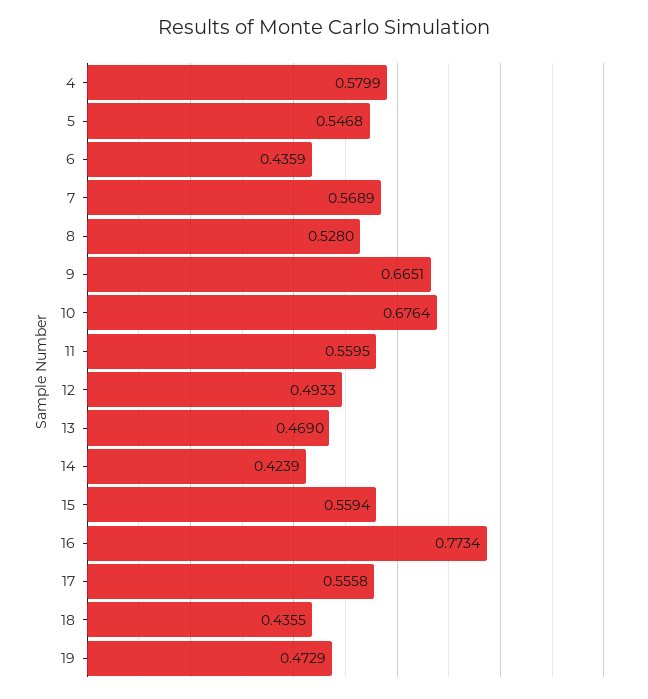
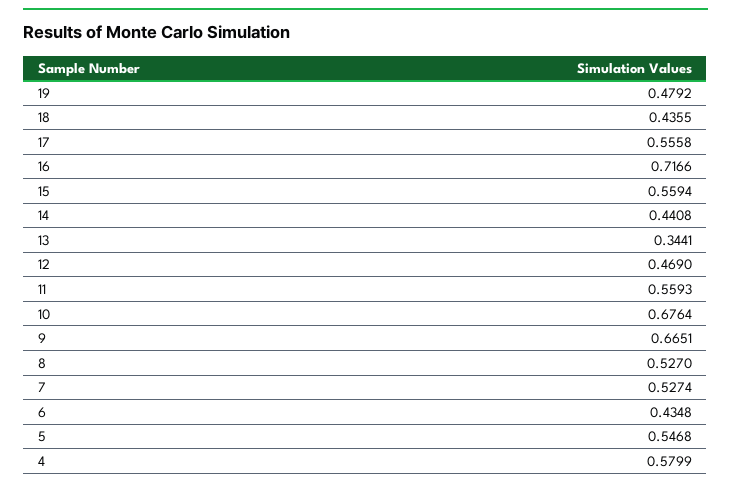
  {
    "4": 0.5799,
    "5": 0.5468,
-   "6": 0.4359,
+   "6": 0.4348,
-   "7": 0.5689,
+   "7": 0.5274,
-   "8": 0.528,
+   "8": 0.527,
    "9": 0.6651,
    "10": 0.6764,
-   "11": 0.5595,
+   "11": 0.5593,
-   "12": 0.4933,
+   "12": 0.469,
-   "13": 0.469,
+   "13": 0.3441,
-   "14": 0.4239,
+   "14": 0.4408,
    "15": 0.5594,
-   "16": 0.7734,
+   "16": 0.7166,
    "17": 0.5558,
    "18": 0.4355,
-   "19": 0.4729
+   "19": 0.4792
  }

